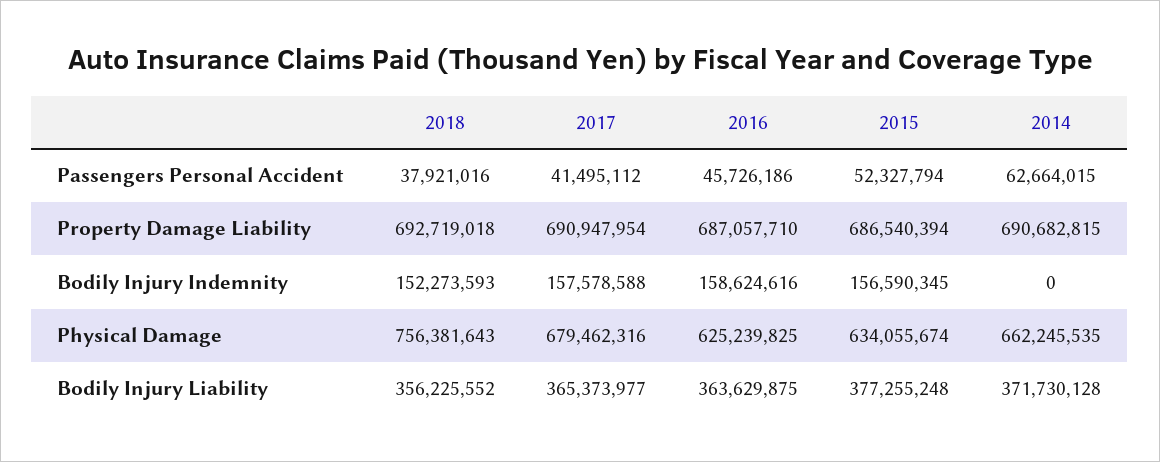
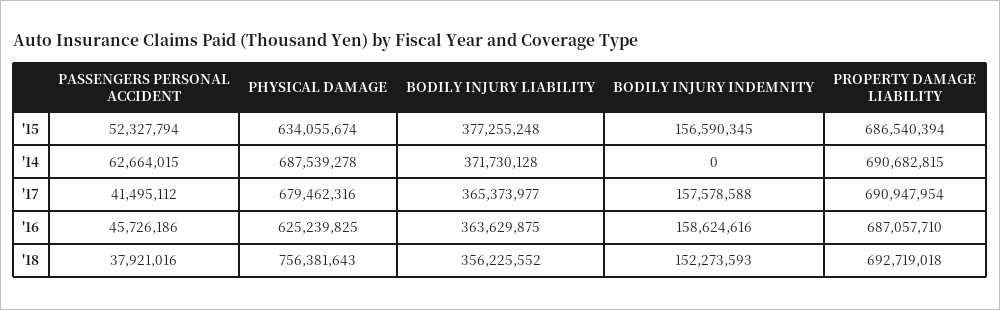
  {
    "2018": {
      "Passengers Personal Accident": 37921016,
      "Property Damage Liability": 692719018,
      "Bodily Injury Indemnity": 152273593,
      "Physical Damage": 756381643,
      "Bodily Injury Liability": 356225552
    },
    "2017": {
      "Passengers Personal Accident": 41495112,
      "Property Damage Liability": 690947954,
      "Bodily Injury Indemnity": 157578588,
      "Physical Damage": 679462316,
      "Bodily Injury Liability": 365373977
    },
    "2016": {
      "Passengers Personal Accident": 45726186,
      "Property Damage Liability": 687057710,
      "Bodily Injury Indemnity": 158624616,
      "Physical Damage": 625239825,
      "Bodily Injury Liability": 363629875
    },
    "2015": {
      "Passengers Personal Accident": 52327794,
      "Property Damage Liability": 686540394,
      "Bodily Injury Indemnity": 156590345,
      "Physical Damage": 634055674,
      "Bodily Injury Liability": 377255248
    },
    "2014": {
      "Passengers Personal Accident": 62664015,
      "Property Damage Liability": 690682815,
      "Bodily Injury Indemnity": 0,
-     "Physical Damage": 662245535,
+     "Physical Damage": 687539278,
      "Bodily Injury Liability": 371730128
    }
  }

